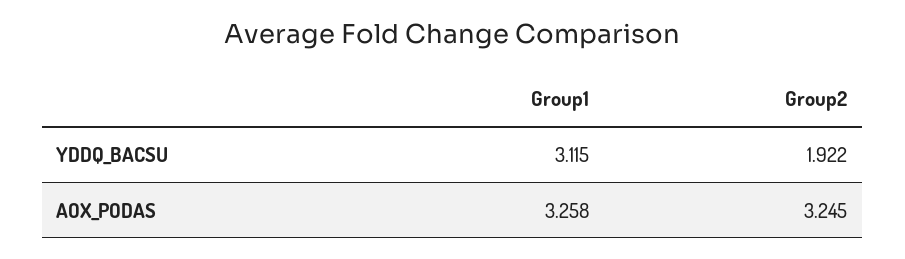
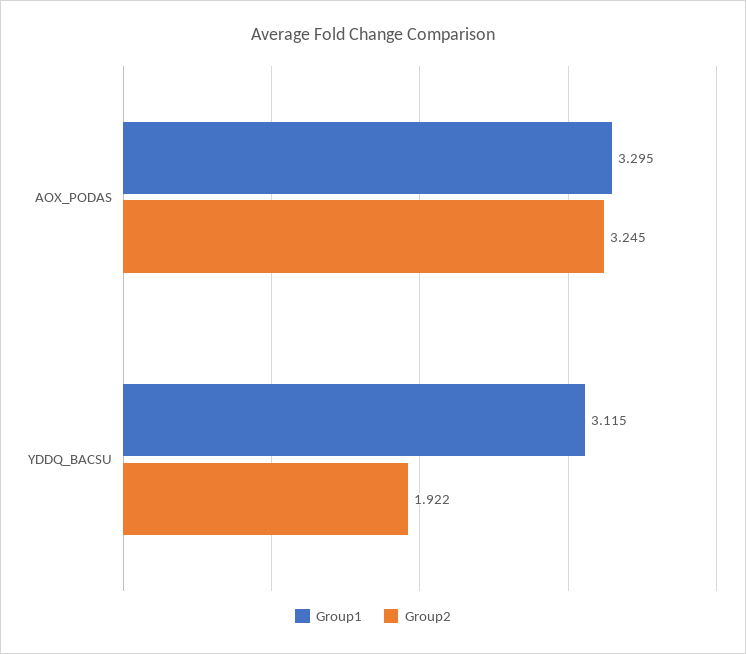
  {
    "Group1": {
      "YDDQ_BACSU": 3.115,
-     "AOX_PODAS": 3.258
+     "AOX_PODAS": 3.295
    },
    "Group2": {
      "YDDQ_BACSU": 1.922,
      "AOX_PODAS": 3.245
    }
  }

